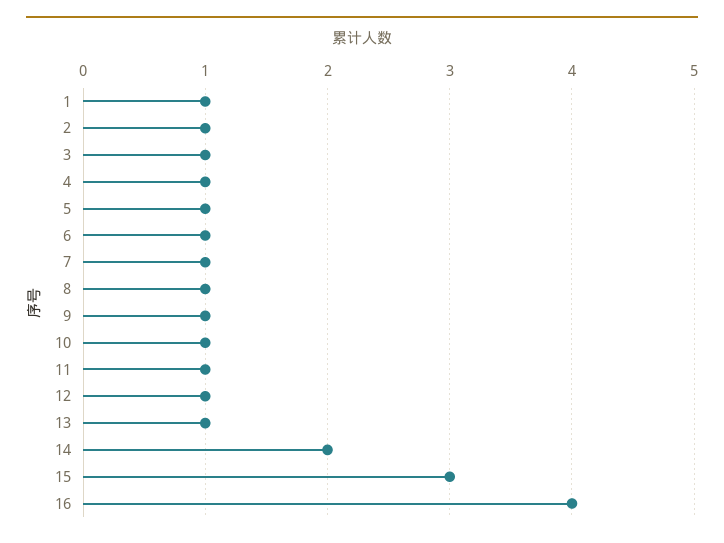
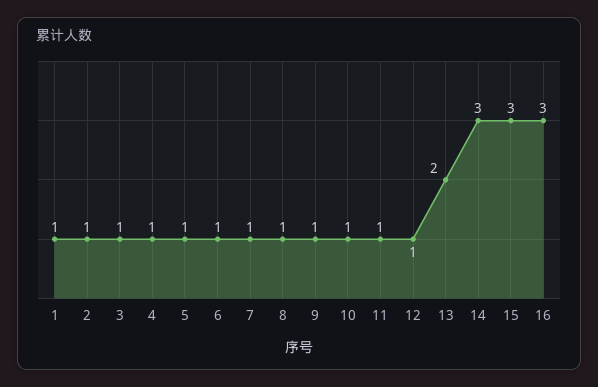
  {
    "1": 1,
    "2": 1,
    "3": 1,
    "4": 1,
    "5": 1,
    "6": 1,
    "7": 1,
    "8": 1,
    "9": 1,
    "10": 1,
    "11": 1,
    "12": 1,
-   "13": 1,
+   "13": 2,
-   "14": 2,
+   "14": 3,
    "15": 3,
-   "16": 4
+   "16": 3
  }

